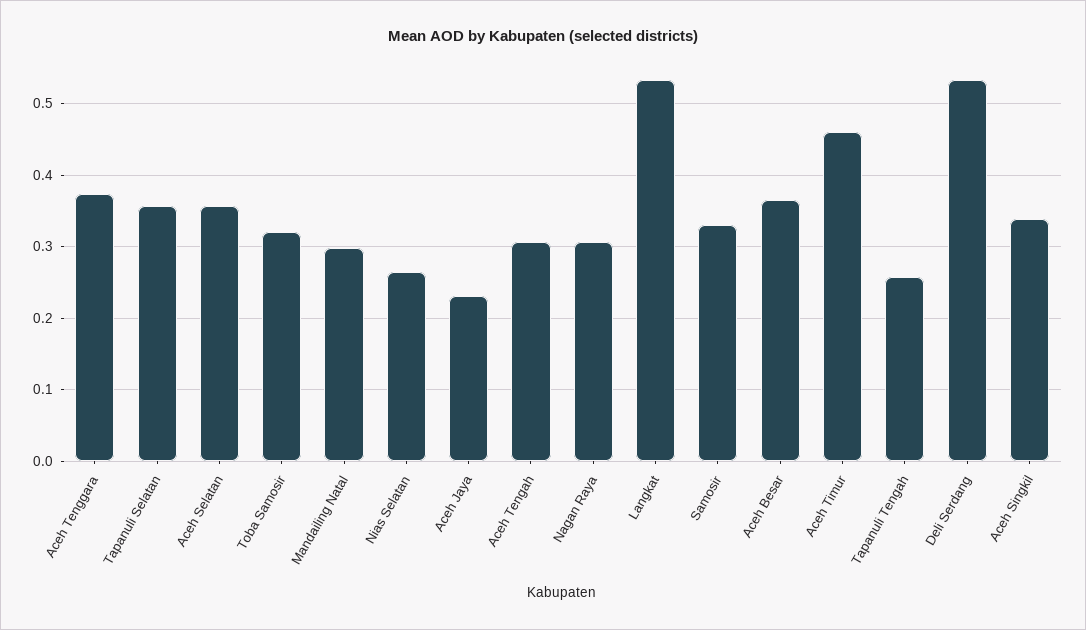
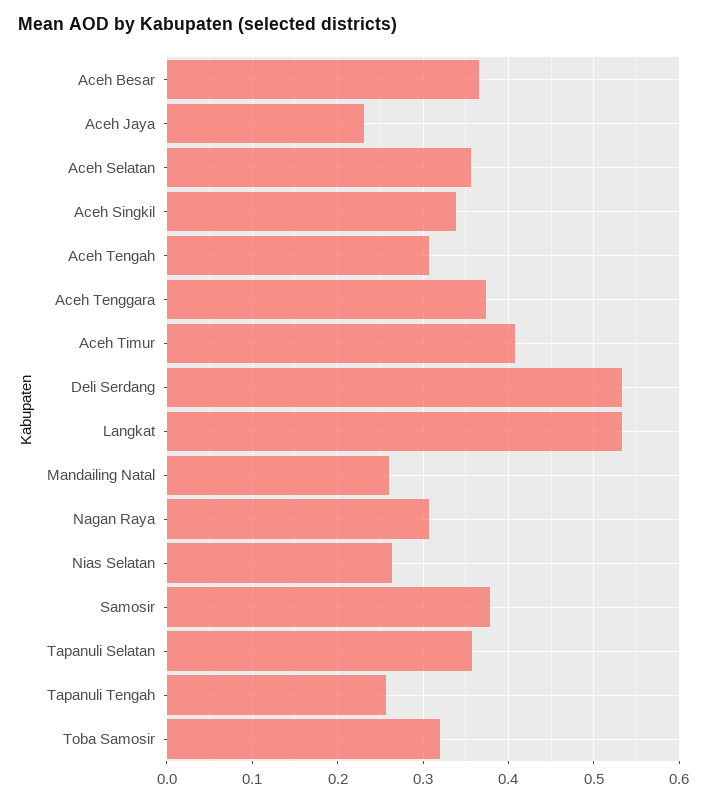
  {
    "Aceh Tenggara": 0.37,
    "Tapanuli Selatan": 0.36,
    "Aceh Selatan": 0.36,
    "Toba Samosir": 0.32,
-   "Mandailing Natal": 0.3,
+   "Mandailing Natal": 0.26,
    "Nias Selatan": 0.26,
    "Aceh Jaya": 0.23,
    "Aceh Tengah": 0.31,
    "Nagan Raya": 0.31,
    "Langkat": 0.53,
-   "Samosir": 0.33,
+   "Samosir": 0.38,
    "Aceh Besar": 0.37,
-   "Aceh Timur": 0.46,
+   "Aceh Timur": 0.41,
    "Tapanuli Tengah": 0.26,
    "Deli Serdang": 0.53,
    "Aceh Singkil": 0.34
  }

